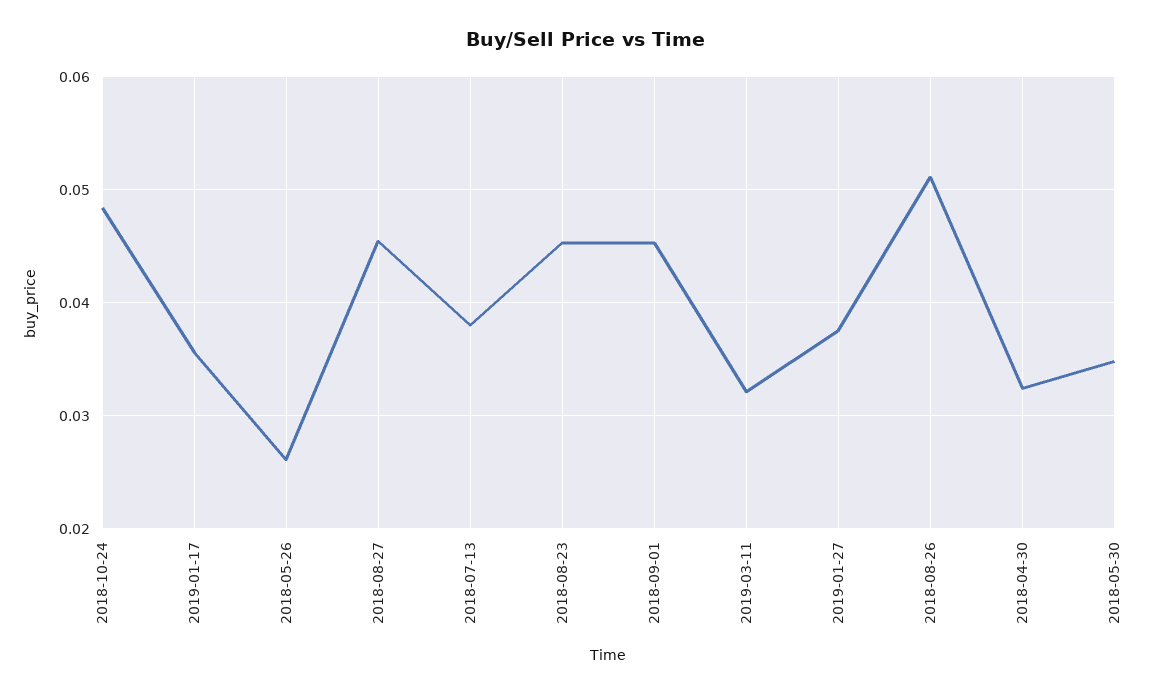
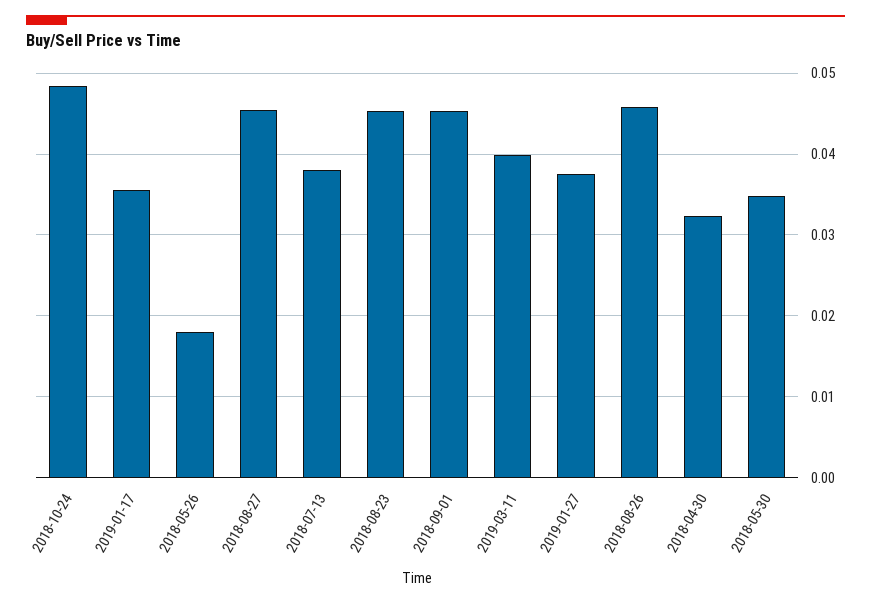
  {
    "2018-10-24": 0.048,
    "2019-01-17": 0.036,
-   "2018-05-26": 0.026,
+   "2018-05-26": 0.018,
    "2018-08-27": 0.045,
    "2018-07-13": 0.038,
    "2018-08-23": 0.045,
    "2018-09-01": 0.045,
-   "2019-03-11": 0.032,
+   "2019-03-11": 0.04,
    "2019-01-27": 0.038,
-   "2018-08-26": 0.051,
+   "2018-08-26": 0.046,
    "2018-04-30": 0.032,
    "2018-05-30": 0.035
  }

